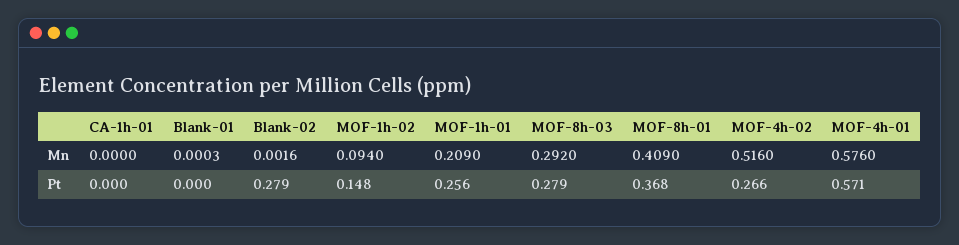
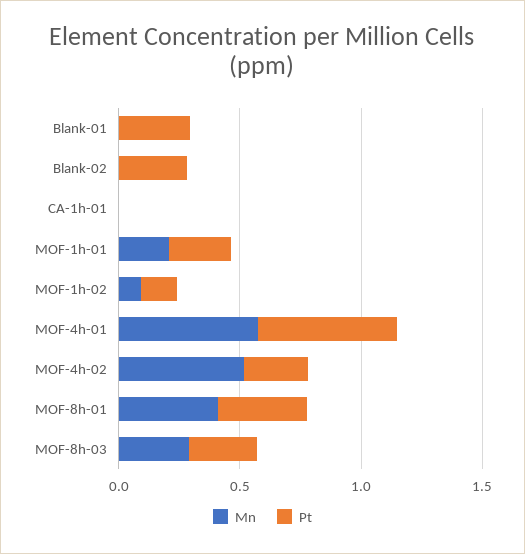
  {
    "Mn": {
      "CA-1h-01": 0,
      "Blank-01": 0.0003,
      "Blank-02": 0.0016,
      "MOF-1h-02": 0.094,
      "MOF-1h-01": 0.209,
      "MOF-8h-03": 0.292,
      "MOF-8h-01": 0.409,
      "MOF-4h-02": 0.516,
      "MOF-4h-01": 0.576
    },
    "Pt": {
      "CA-1h-01": 0,
-     "Blank-01": 0,
+     "Blank-01": 0.3,
      "Blank-02": 0.279,
      "MOF-1h-02": 0.148,
      "MOF-1h-01": 0.256,
      "MOF-8h-03": 0.279,
      "MOF-8h-01": 0.368,
      "MOF-4h-02": 0.266,
      "MOF-4h-01": 0.571
    }
  }

